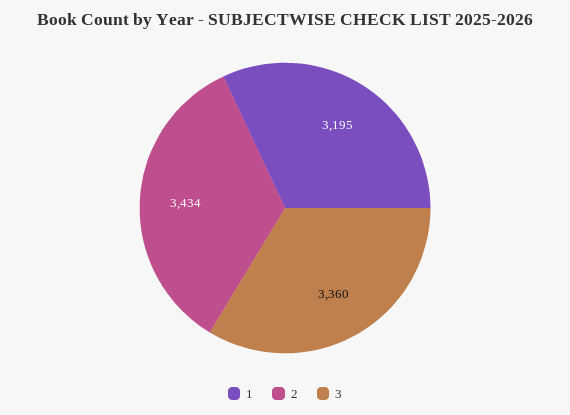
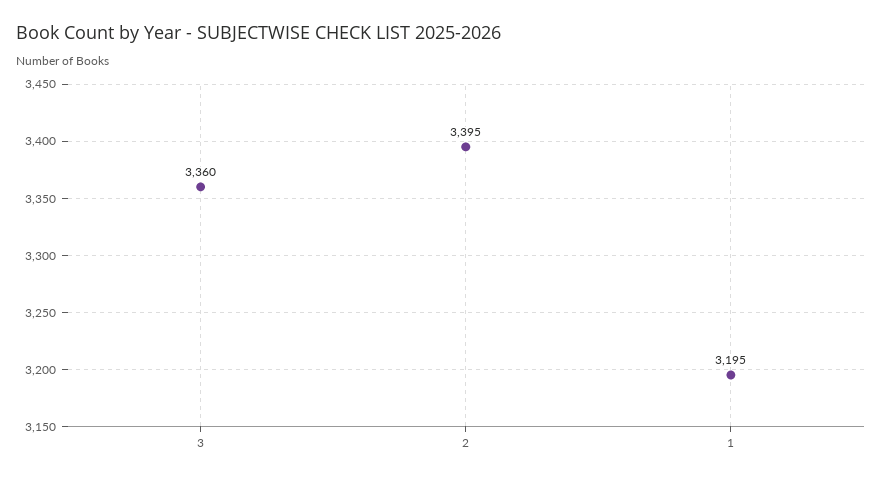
  {
    "1": 3195,
-   "2": 3434,
+   "2": 3395,
    "3": 3360
  }

